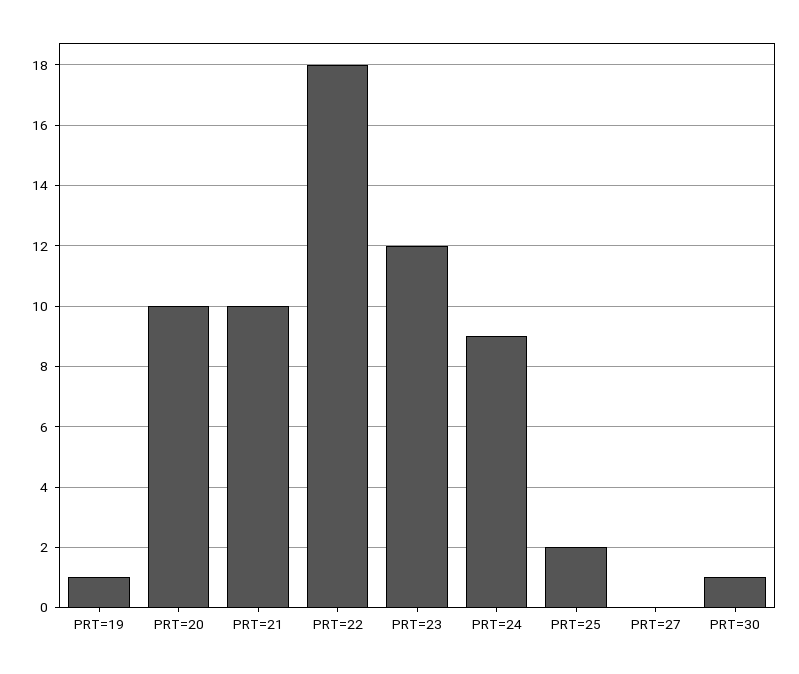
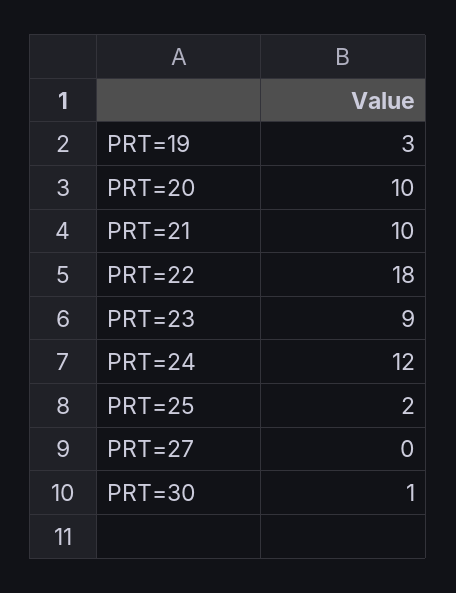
  {
-   "PRT=19": 1,
+   "PRT=19": 3,
    "PRT=20": 10,
    "PRT=21": 10,
    "PRT=22": 18,
-   "PRT=23": 12,
+   "PRT=23": 9,
-   "PRT=24": 9,
+   "PRT=24": 12,
    "PRT=25": 2,
    "PRT=27": 0,
    "PRT=30": 1
  }

